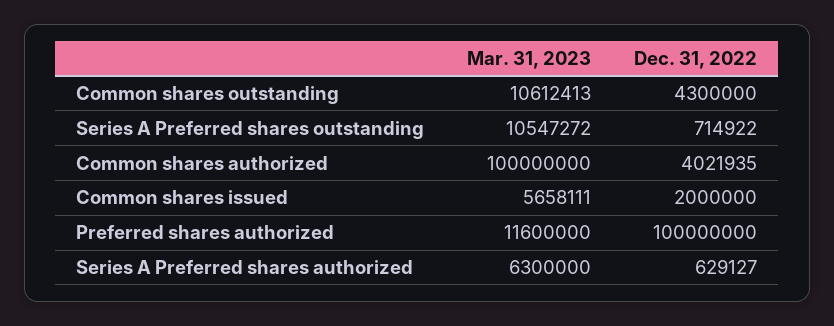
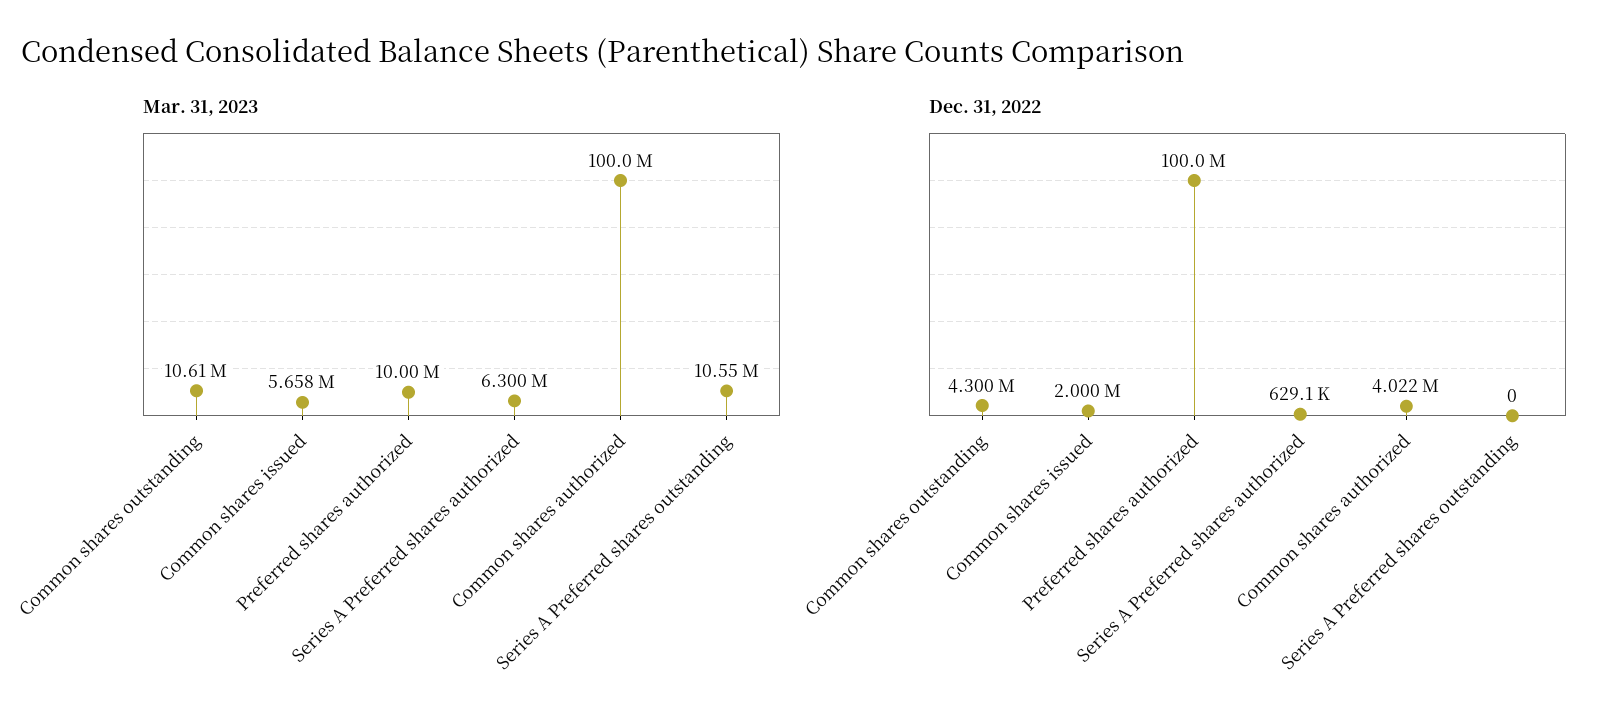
  {
    "Mar. 31, 2023": {
      "Common shares outstanding": 10612413,
      "Series A Preferred shares outstanding": 10547272,
      "Common shares authorized": 100000000,
      "Common shares issued": 5658111,
-     "Preferred shares authorized": 11600000,
+     "Preferred shares authorized": 10000000,
      "Series A Preferred shares authorized": 6300000
    },
    "Dec. 31, 2022": {
      "Common shares outstanding": 4300000,
-     "Series A Preferred shares outstanding": 714922,
+     "Series A Preferred shares outstanding": 0,
      "Common shares authorized": 4021935,
      "Common shares issued": 2000000,
      "Preferred shares authorized": 100000000,
      "Series A Preferred shares authorized": 629127
    }
  }

